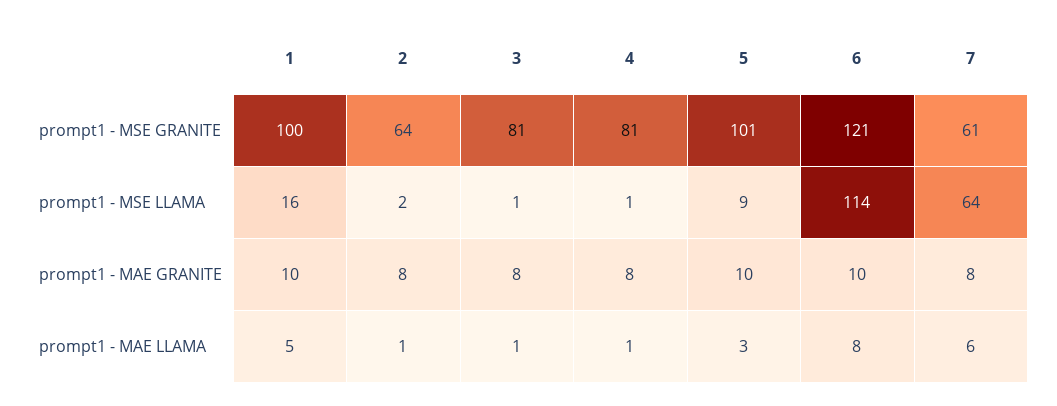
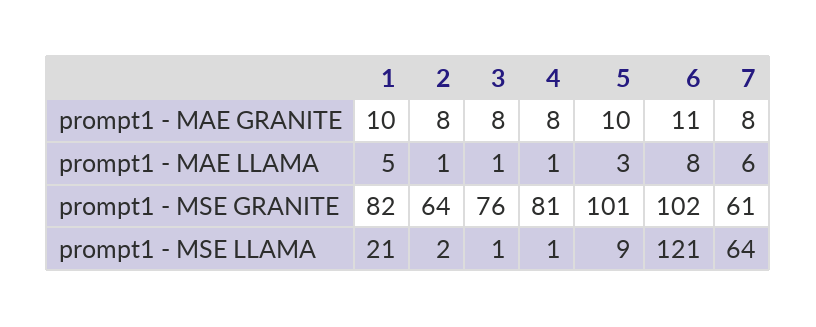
  {
    "1": {
-     "prompt1 - MSE GRANITE": 100,
+     "prompt1 - MSE GRANITE": 82,
-     "prompt1 - MSE LLAMA": 16,
+     "prompt1 - MSE LLAMA": 21,
      "prompt1 - MAE GRANITE": 10,
      "prompt1 - MAE LLAMA": 5
    },
    "2": {
      "prompt1 - MSE GRANITE": 64,
      "prompt1 - MSE LLAMA": 2,
      "prompt1 - MAE GRANITE": 8,
      "prompt1 - MAE LLAMA": 1
    },
    "3": {
-     "prompt1 - MSE GRANITE": 81,
+     "prompt1 - MSE GRANITE": 76,
      "prompt1 - MSE LLAMA": 1,
      "prompt1 - MAE GRANITE": 8,
      "prompt1 - MAE LLAMA": 1
    },
    "4": {
      "prompt1 - MSE GRANITE": 81,
      "prompt1 - MSE LLAMA": 1,
      "prompt1 - MAE GRANITE": 8,
      "prompt1 - MAE LLAMA": 1
    },
    "5": {
      "prompt1 - MSE GRANITE": 101,
      "prompt1 - MSE LLAMA": 9,
      "prompt1 - MAE GRANITE": 10,
      "prompt1 - MAE LLAMA": 3
    },
    "6": {
-     "prompt1 - MSE GRANITE": 121,
+     "prompt1 - MSE GRANITE": 102,
-     "prompt1 - MSE LLAMA": 114,
+     "prompt1 - MSE LLAMA": 121,
-     "prompt1 - MAE GRANITE": 10,
+     "prompt1 - MAE GRANITE": 11,
      "prompt1 - MAE LLAMA": 8
    },
    "7": {
      "prompt1 - MSE GRANITE": 61,
      "prompt1 - MSE LLAMA": 64,
      "prompt1 - MAE GRANITE": 8,
      "prompt1 - MAE LLAMA": 6
    }
  }

